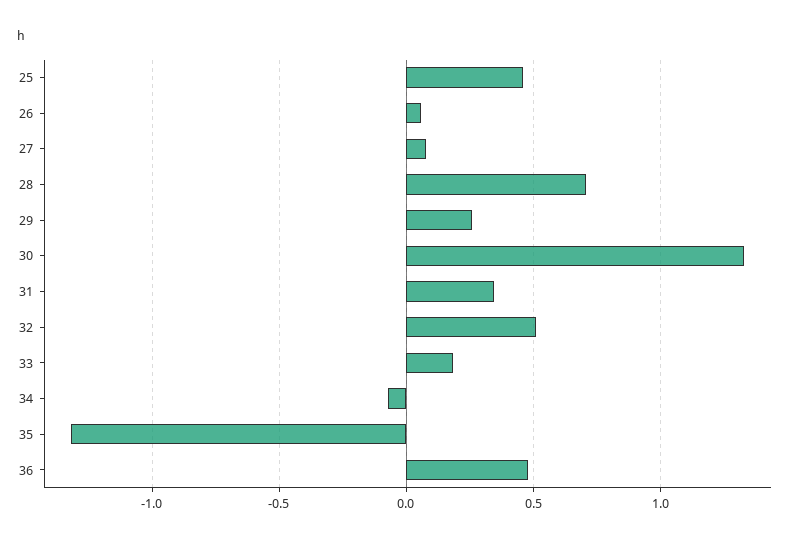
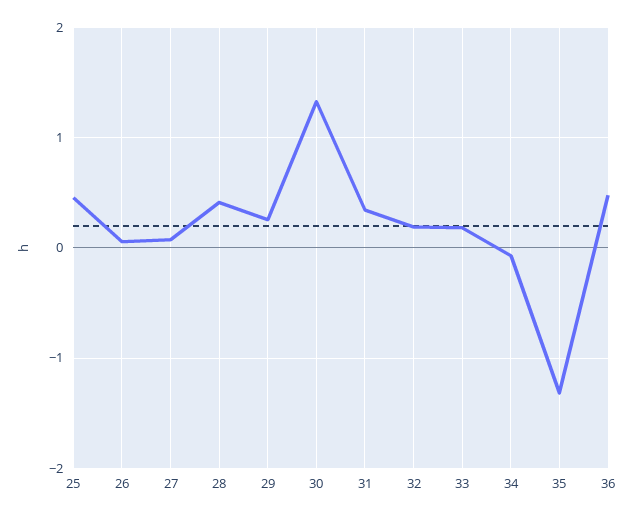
  {
    "25": 0.45,
    "26": 0.05,
    "27": 0.1,
-   "28": 0.7,
+   "28": 0.4,
    "29": 0.25,
    "30": 1.35,
    "31": 0.35,
-   "32": 0.5,
+   "32": 0.2,
    "33": 0.2,
    "34": -0.05,
    "35": -1.3,
    "36": 0.5
  }

